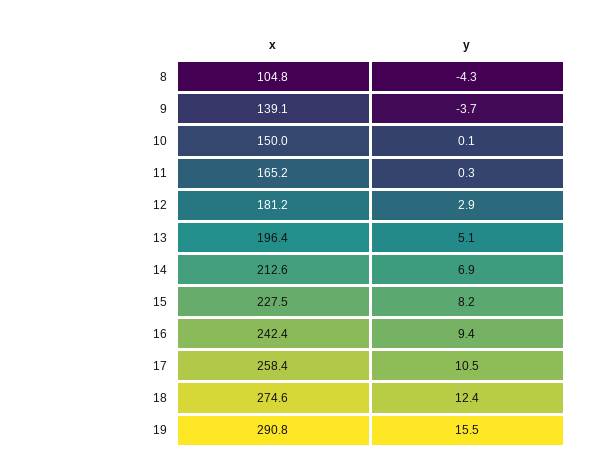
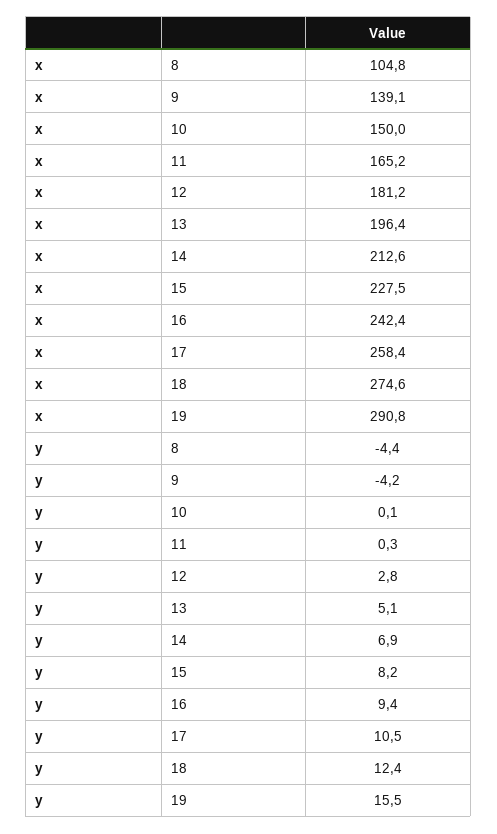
  {
    "x": {
      "8": 104.8,
      "9": 139.1,
      "10": 150,
      "11": 165.2,
      "12": 181.2,
      "13": 196.4,
      "14": 212.6,
      "15": 227.5,
      "16": 242.4,
      "17": 258.4,
      "18": 274.6,
      "19": 290.8
    },
    "y": {
-     "8": -4.3,
+     "8": -4.4,
-     "9": -3.7,
+     "9": -4.2,
      "10": 0.1,
      "11": 0.3,
-     "12": 2.9,
+     "12": 2.8,
      "13": 5.1,
      "14": 6.9,
      "15": 8.2,
      "16": 9.4,
      "17": 10.5,
      "18": 12.4,
      "19": 15.5
    }
  }

